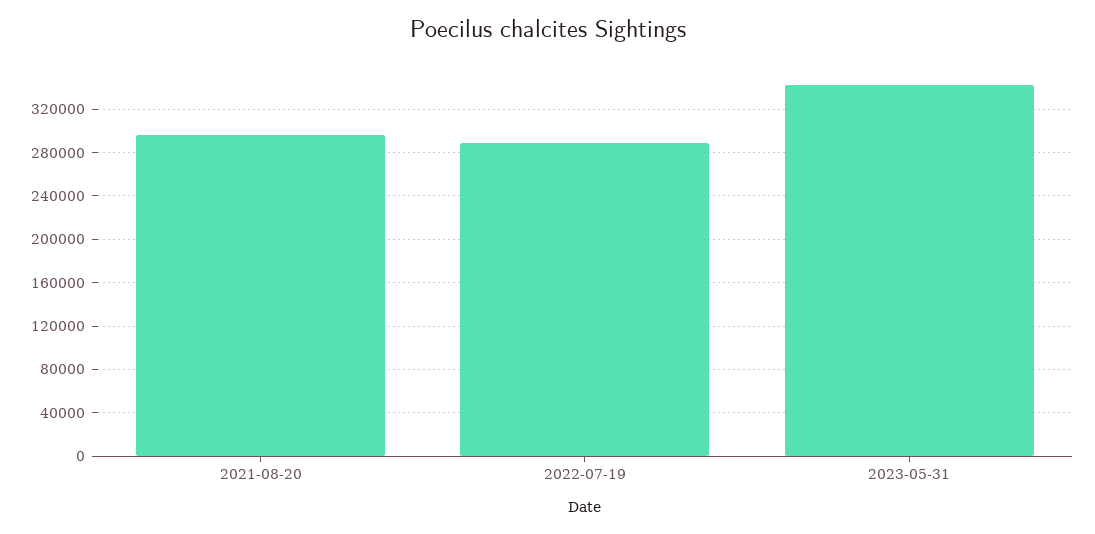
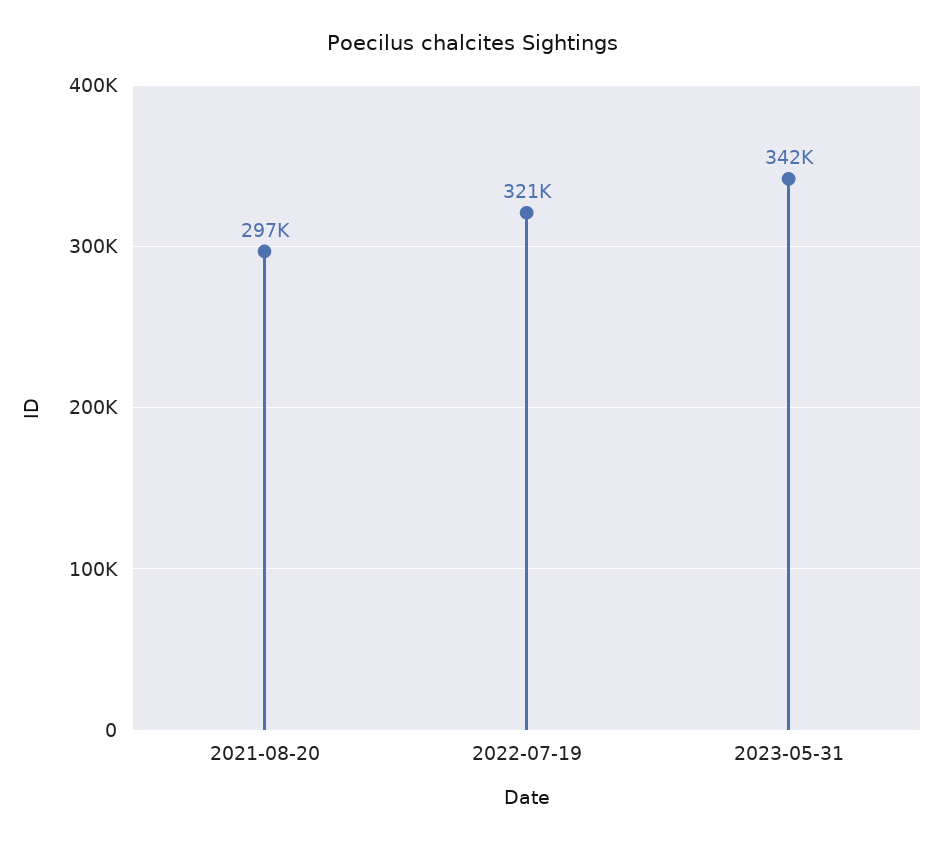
  {
    "2021-08-20": 297000,
-   "2022-07-19": 290000,
+   "2022-07-19": 321000,
    "2023-05-31": 342000
  }

